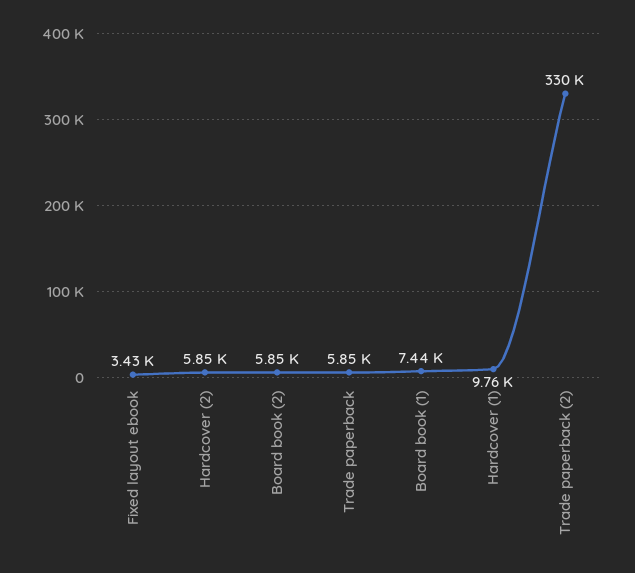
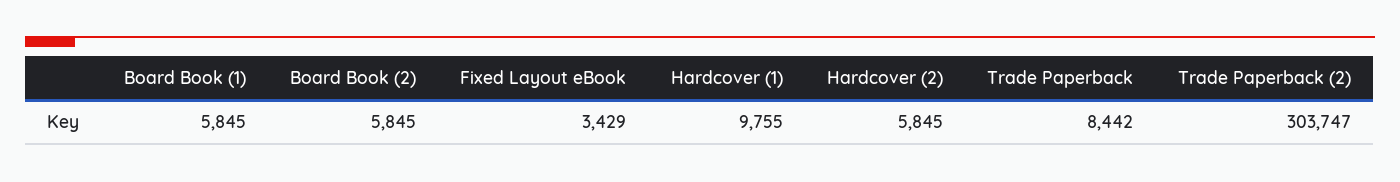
  {
    "Fixed layout ebook": 3429,
    "Hardcover (2)": 5845,
    "Board book (2)": 5845,
-   "Trade paperback": 5850,
+   "Trade paperback": 8442,
-   "Board book (1)": 7440,
+   "Board book (1)": 5845,
    "Hardcover (1)": 9755,
-   "Trade paperback (2)": 330000
+   "Trade paperback (2)": 303747
  }

